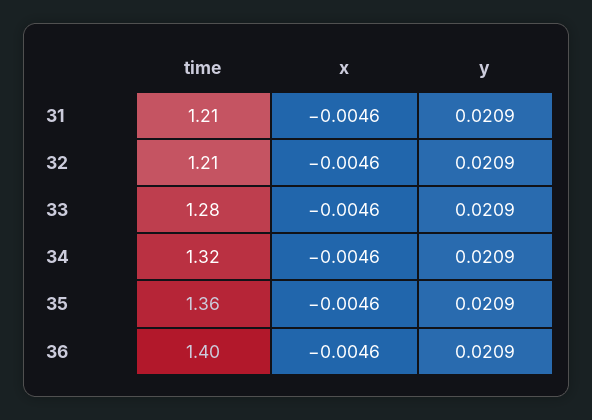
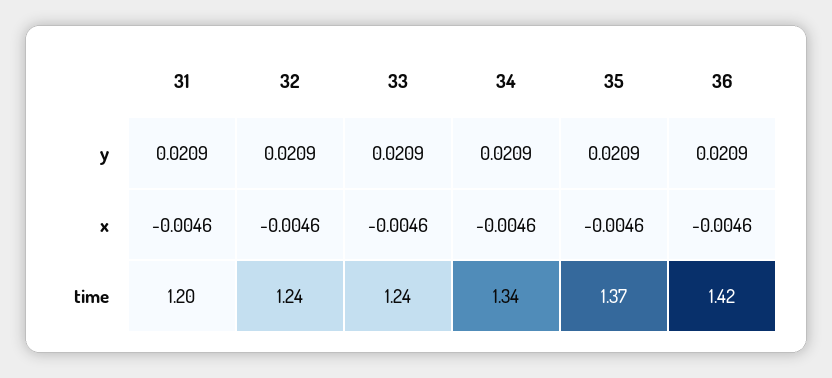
  {
    "time": {
-     "31": 1.21,
+     "31": 1.2,
-     "32": 1.21,
+     "32": 1.24,
-     "33": 1.28,
+     "33": 1.24,
-     "34": 1.32,
+     "34": 1.34,
-     "35": 1.36,
+     "35": 1.37,
-     "36": 1.4
+     "36": 1.42
    },
    "x": {
      "31": -0.0046,
      "32": -0.0046,
      "33": -0.0046,
      "34": -0.0046,
      "35": -0.0046,
      "36": -0.0046
    },
    "y": {
      "31": 0.0209,
      "32": 0.0209,
      "33": 0.0209,
      "34": 0.0209,
      "35": 0.0209,
      "36": 0.0209
    }
  }

